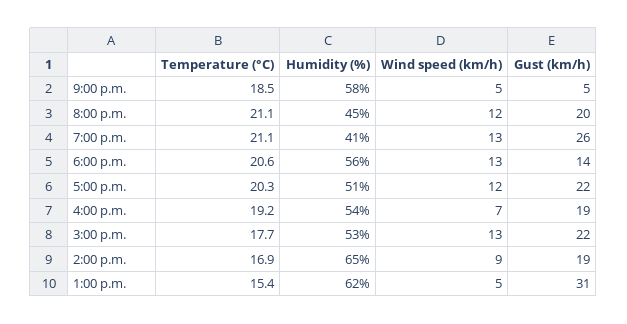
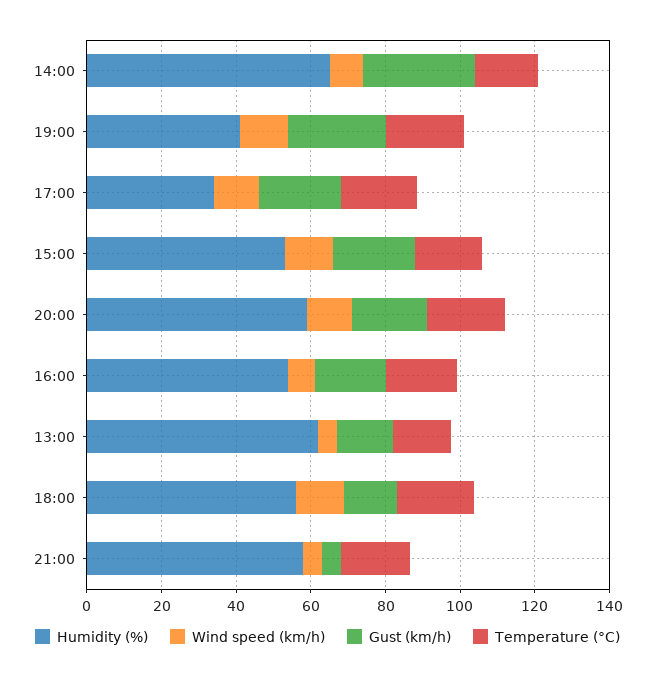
  {
    "Temperature (°C)": {
      "9:00 p.m.": 18.5,
      "8:00 p.m.": 21.1,
      "7:00 p.m.": 21.1,
      "6:00 p.m.": 20.6,
      "5:00 p.m.": 20.3,
      "4:00 p.m.": 19.2,
      "3:00 p.m.": 17.7,
      "2:00 p.m.": 16.9,
      "1:00 p.m.": 15.4
    },
    "Humidity (%)": {
      "9:00 p.m.": 58,
-     "8:00 p.m.": 45,
+     "8:00 p.m.": 60,
      "7:00 p.m.": 41,
      "6:00 p.m.": 56,
-     "5:00 p.m.": 51,
+     "5:00 p.m.": 35,
      "4:00 p.m.": 54,
      "3:00 p.m.": 53,
      "2:00 p.m.": 65,
      "1:00 p.m.": 62
    },
    "Wind speed (km/h)": {
      "9:00 p.m.": 5,
      "8:00 p.m.": 12,
      "7:00 p.m.": 13,
      "6:00 p.m.": 13,
      "5:00 p.m.": 12,
      "4:00 p.m.": 7,
      "3:00 p.m.": 13,
      "2:00 p.m.": 9,
      "1:00 p.m.": 5
    },
    "Gust (km/h)": {
      "9:00 p.m.": 5,
      "8:00 p.m.": 20,
      "7:00 p.m.": 26,
      "6:00 p.m.": 14,
      "5:00 p.m.": 22,
      "4:00 p.m.": 19,
      "3:00 p.m.": 22,
-     "2:00 p.m.": 19,
+     "2:00 p.m.": 30,
-     "1:00 p.m.": 31
+     "1:00 p.m.": 15
    }
  }

